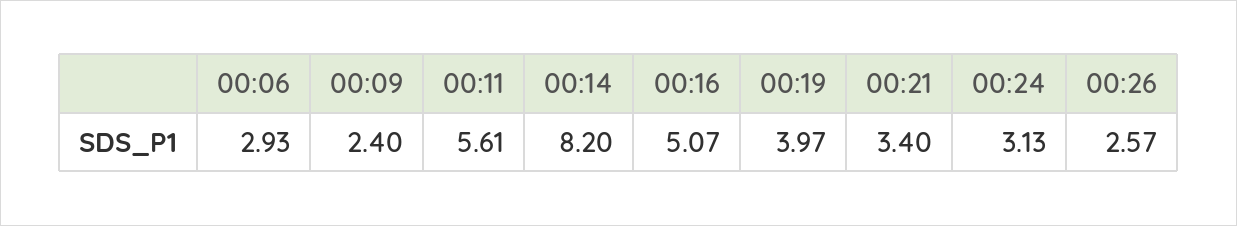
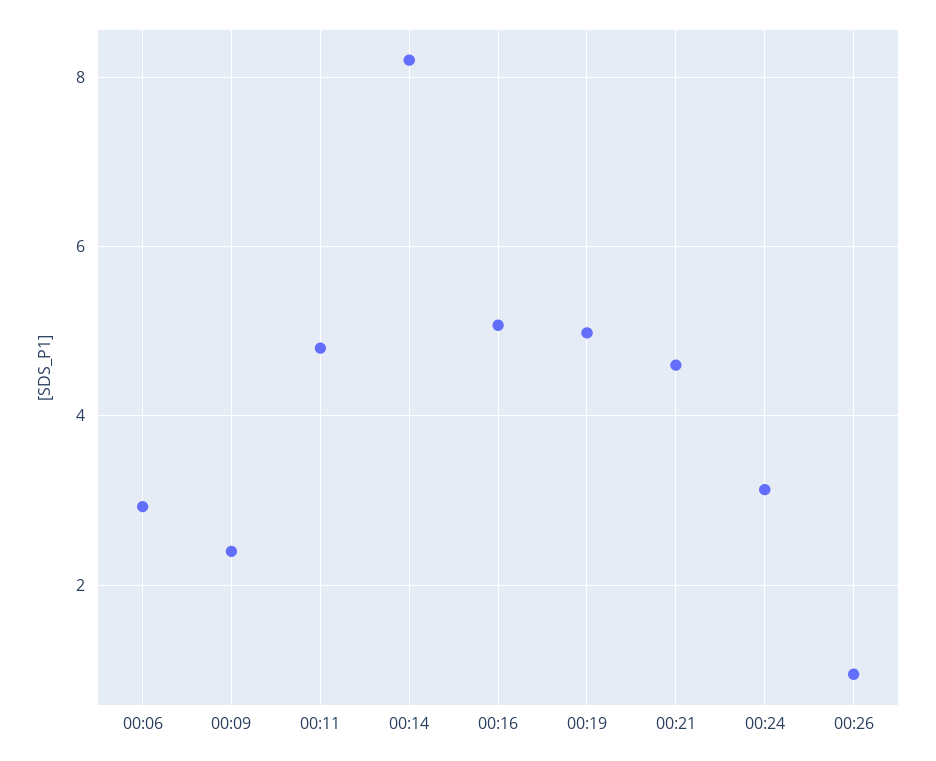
  {
    "00:06": 2.93,
    "00:09": 2.4,
-   "00:11": 5.61,
+   "00:11": 4.8,
    "00:14": 8.2,
    "00:16": 5.07,
-   "00:19": 3.97,
+   "00:19": 5,
-   "00:21": 3.4,
+   "00:21": 4.6,
    "00:24": 3.13,
-   "00:26": 2.57
+   "00:26": 1
  }

